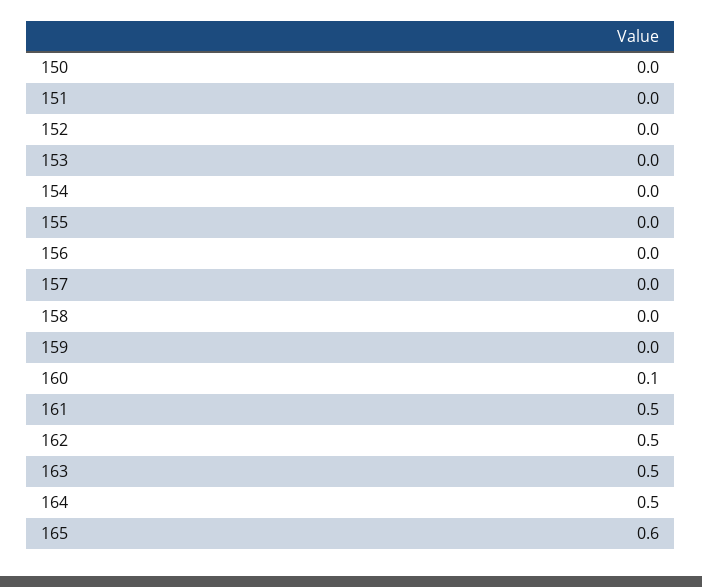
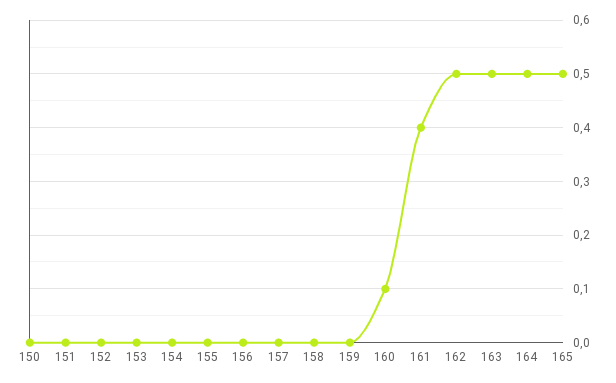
  {
    "150": 0,
    "151": 0,
    "152": 0,
    "153": 0,
    "154": 0,
    "155": 0,
    "156": 0,
    "157": 0,
    "158": 0,
    "159": 0,
    "160": 0.1,
-   "161": 0.5,
+   "161": 0.4,
    "162": 0.5,
    "163": 0.5,
    "164": 0.5,
-   "165": 0.6
+   "165": 0.5
  }

